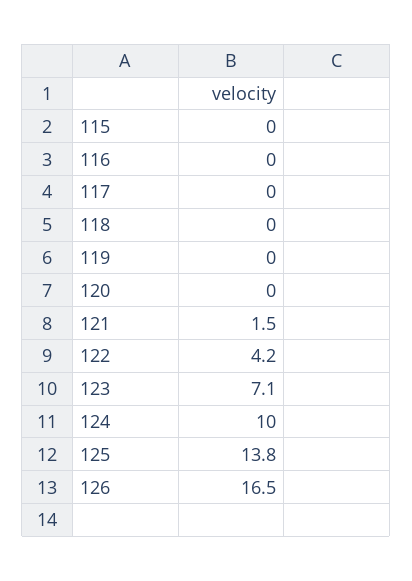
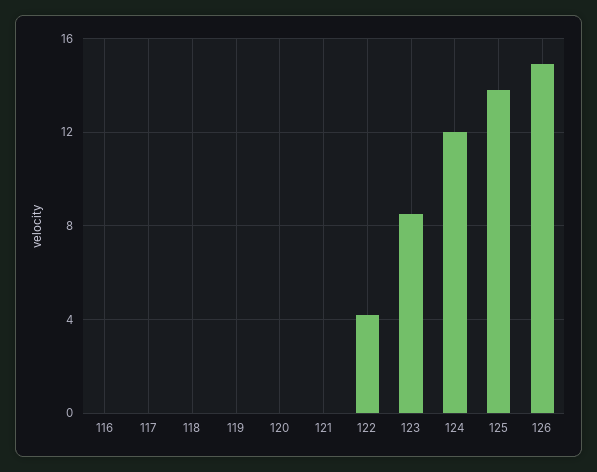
  {
-   "115": 0,
    "116": 0,
    "117": 0,
    "118": 0,
    "119": 0,
    "120": 0,
-   "121": 1.5,
+   "121": 0,
    "122": 4.2,
-   "123": 7.1,
+   "123": 8.5,
-   "124": 10,
+   "124": 12,
    "125": 13.8,
-   "126": 16.5
+   "126": 15
  }

